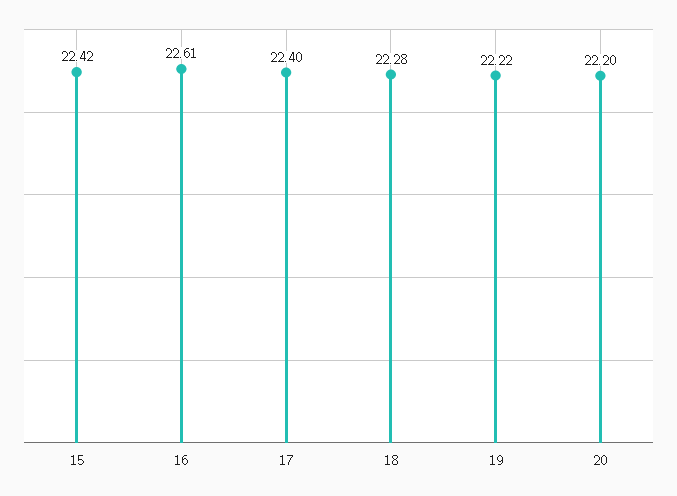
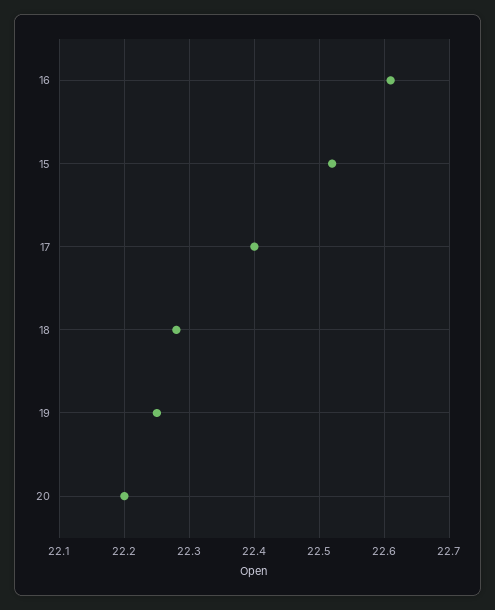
  {
-   "15": 22.42,
+   "15": 22.52,
    "16": 22.61,
    "17": 22.4,
    "18": 22.28,
-   "19": 22.22,
+   "19": 22.25,
    "20": 22.2
  }

